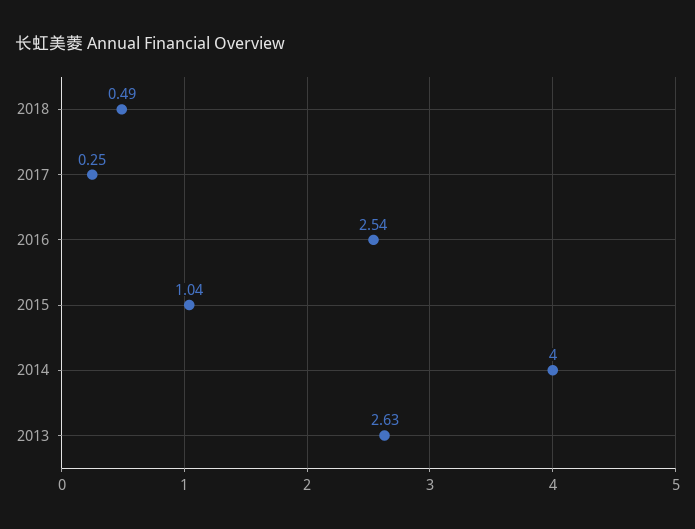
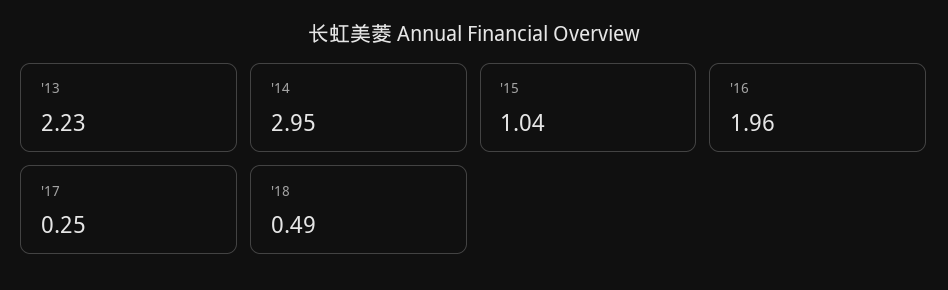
  {
    "2018": 0.49,
    "2017": 0.25,
-   "2016": 2.54,
+   "2016": 1.96,
    "2015": 1.04,
-   "2014": 4,
+   "2014": 2.95,
-   "2013": 2.63
+   "2013": 2.23
  }

